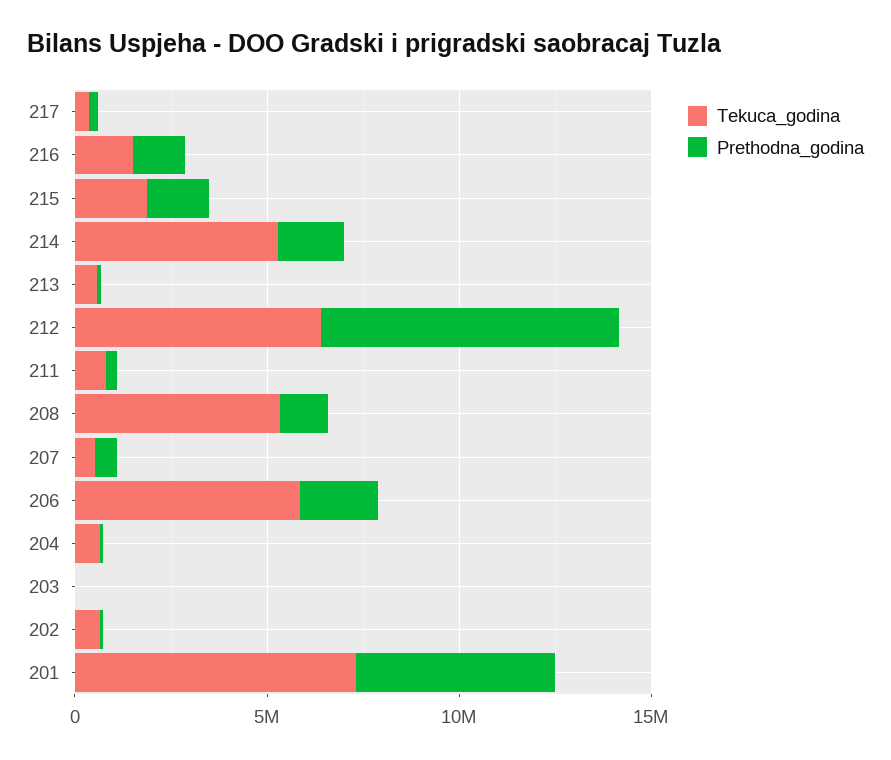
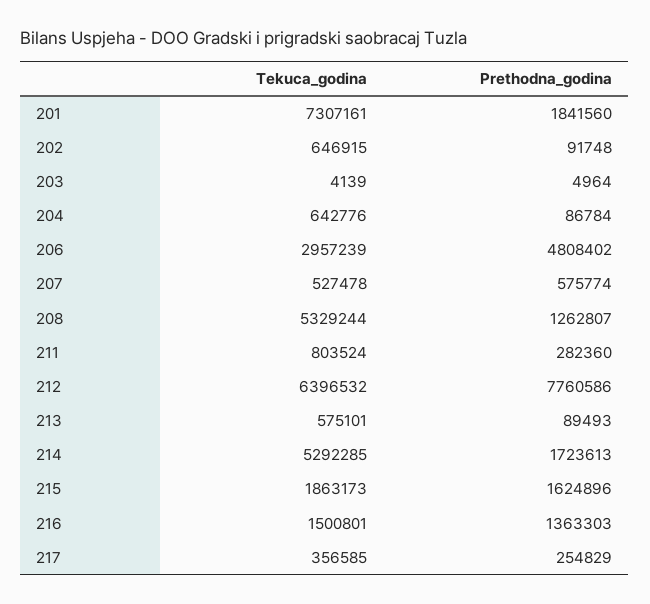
  {
    "Tekuca_godina": {
      "217": 356585,
      "216": 1500801,
      "215": 1863173,
      "214": 5292285,
      "213": 575101,
      "212": 6396532,
      "211": 803524,
      "208": 5329244,
      "207": 527478,
-     "206": 6000000,
+     "206": 2957239,
      "204": 642776,
      "203": 4139,
      "202": 646915,
      "201": 7307161
    },
    "Prethodna_godina": {
      "217": 254829,
      "216": 1363303,
      "215": 1624896,
      "214": 1723613,
      "213": 89493,
      "212": 7760586,
      "211": 282360,
      "208": 1262807,
      "207": 575774,
-     "206": 2000000,
+     "206": 4808402,
      "204": 86784,
      "203": 4964,
      "202": 91748,
-     "201": 5000000
+     "201": 1841560
    }
  }

